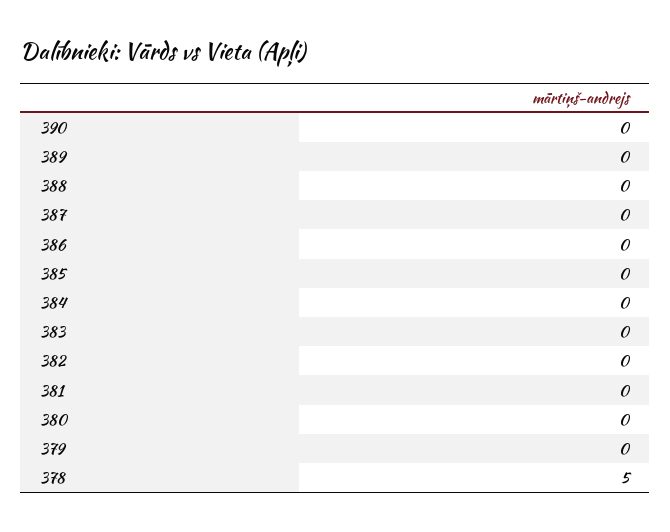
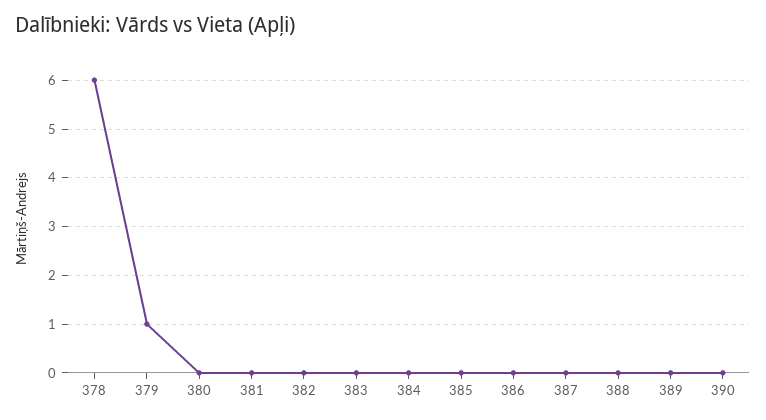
  {
    "390": 0,
    "389": 0,
    "388": 0,
    "387": 0,
    "386": 0,
    "385": 0,
    "384": 0,
    "383": 0,
    "382": 0,
    "381": 0,
    "380": 0,
-   "379": 0,
+   "379": 1,
-   "378": 5
+   "378": 6
  }

